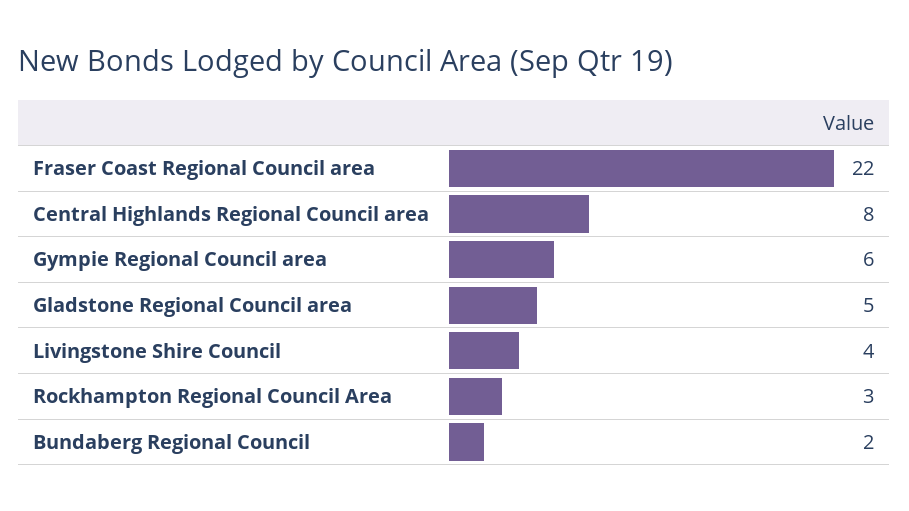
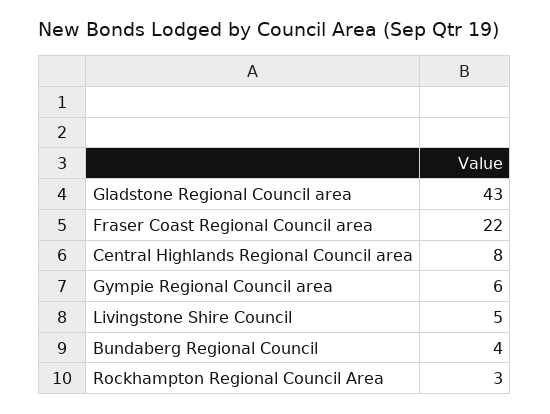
  {
    "Fraser Coast Regional Council area": 22,
    "Central Highlands Regional Council area": 8,
    "Gympie Regional Council area": 6,
-   "Gladstone Regional Council area": 5,
+   "Gladstone Regional Council area": 43,
-   "Livingstone Shire Council": 4,
+   "Livingstone Shire Council": 5,
    "Rockhampton Regional Council Area": 3,
-   "Bundaberg Regional Council": 2
+   "Bundaberg Regional Council": 4
  }

